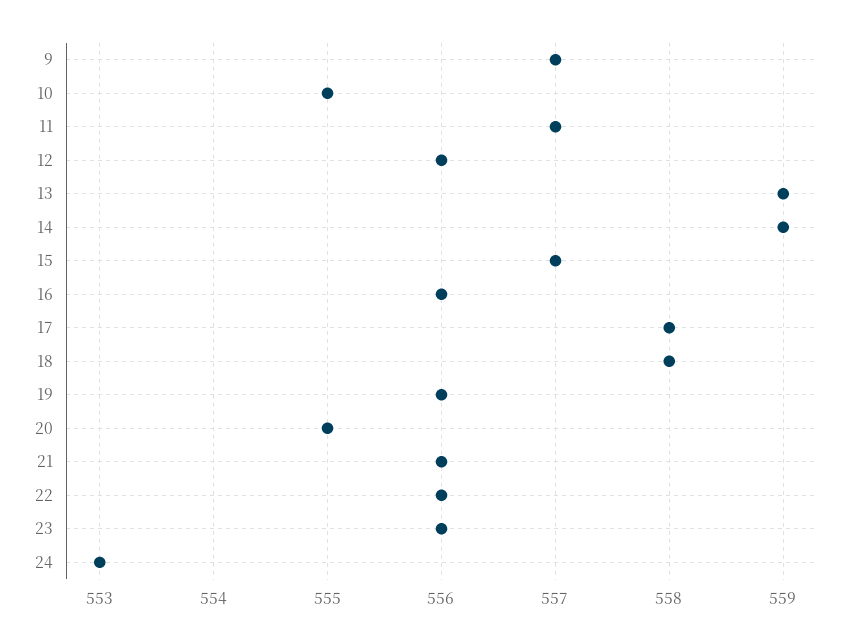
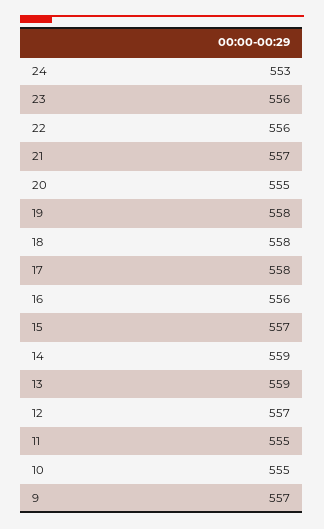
  {
    "9": 557,
    "10": 555,
-   "11": 557,
+   "11": 555,
-   "12": 556,
+   "12": 557,
    "13": 559,
    "14": 559,
    "15": 557,
    "16": 556,
    "17": 558,
    "18": 558,
-   "19": 556,
+   "19": 558,
    "20": 555,
-   "21": 556,
+   "21": 557,
    "22": 556,
    "23": 556,
    "24": 553
  }

